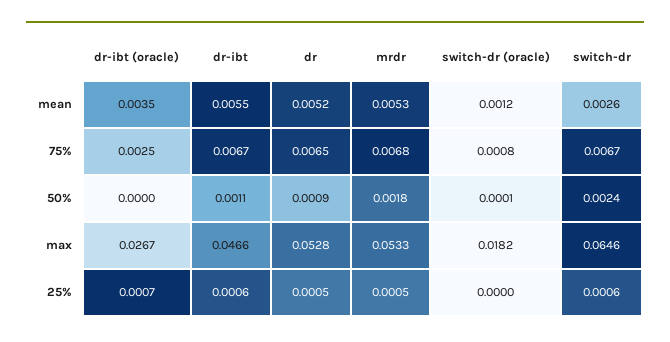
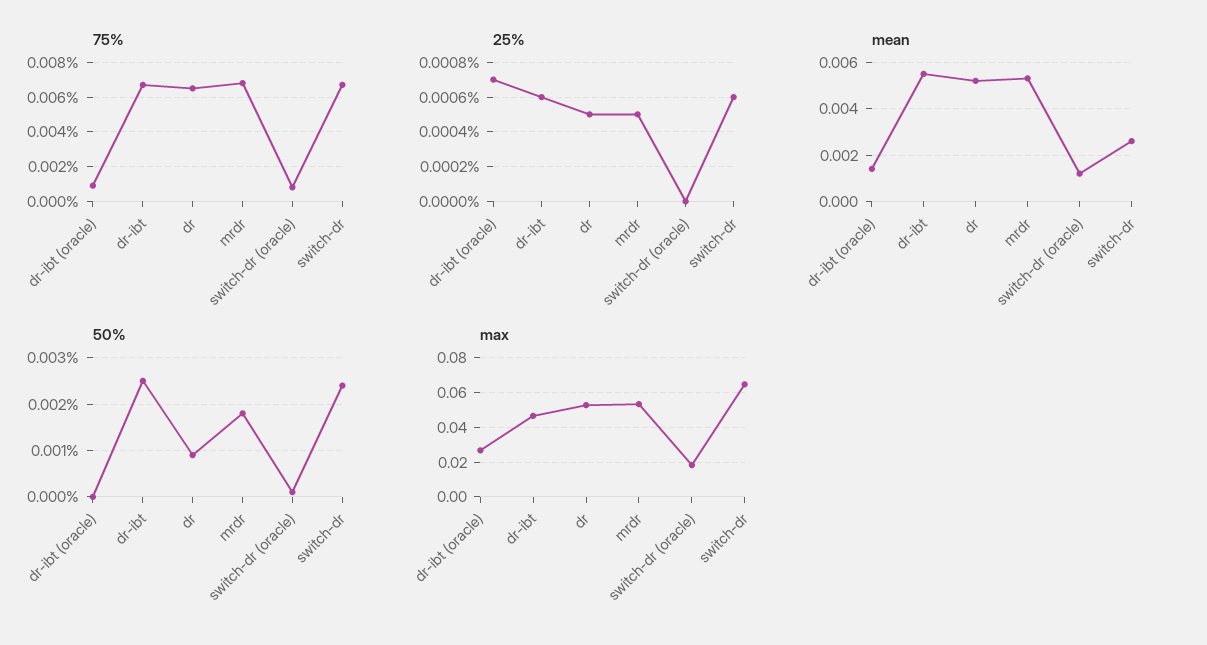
  {
    "mean": {
-     "dr-ibt (oracle)": 0.0035,
+     "dr-ibt (oracle)": 0.0015,
      "dr-ibt": 0.0055,
      "dr": 0.0052,
      "mrdr": 0.0053,
      "switch-dr (oracle)": 0.0012,
      "switch-dr": 0.0026
    },
    "75%": {
-     "dr-ibt (oracle)": 0.0025,
+     "dr-ibt (oracle)": 0.001,
      "dr-ibt": 0.0067,
      "dr": 0.0065,
      "mrdr": 0.0068,
      "switch-dr (oracle)": 0.0008,
      "switch-dr": 0.0067
    },
    "50%": {
      "dr-ibt (oracle)": 0,
-     "dr-ibt": 0.0011,
+     "dr-ibt": 0.0025,
      "dr": 0.0009,
      "mrdr": 0.0018,
      "switch-dr (oracle)": 0.0001,
      "switch-dr": 0.0024
    },
    "max": {
      "dr-ibt (oracle)": 0.0267,
      "dr-ibt": 0.0466,
      "dr": 0.0528,
      "mrdr": 0.0533,
      "switch-dr (oracle)": 0.0182,
      "switch-dr": 0.0646
    },
    "25%": {
      "dr-ibt (oracle)": 0.0007,
      "dr-ibt": 0.0006,
      "dr": 0.0005,
      "mrdr": 0.0005,
      "switch-dr (oracle)": 0,
      "switch-dr": 0.0006
    }
  }

